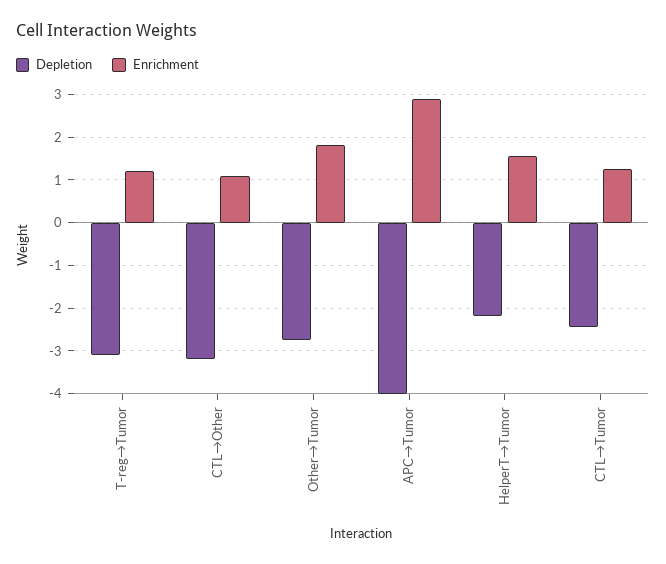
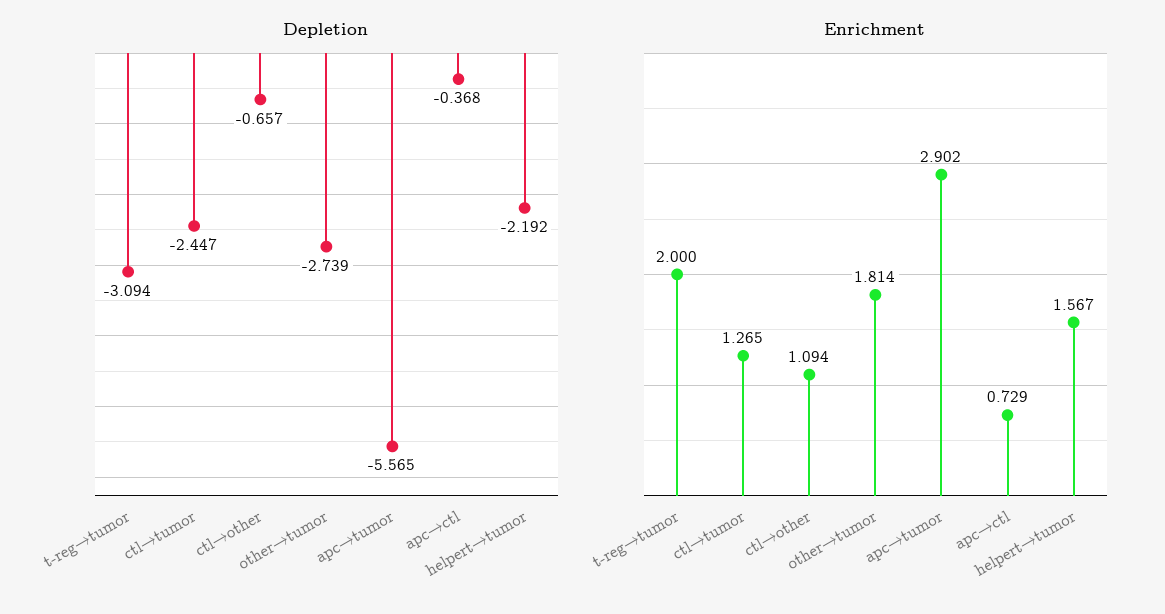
  {
    "Depletion": {
      "T-reg→Tumor": -3.094,
-     "CTL→Other": -3.2,
+     "CTL→Other": -0.657,
      "Other→Tumor": -2.739,
-     "APC→Tumor": -4,
+     "APC→Tumor": -5.565,
      "HelperT→Tumor": -2.192,
-     "CTL→Tumor": -2.447
+     "CTL→Tumor": -2.447,
+     "apc→ctl": -0.368
    },
    "Enrichment": {
-     "T-reg→Tumor": 1.2,
+     "T-reg→Tumor": 2,
      "CTL→Other": 1.094,
      "Other→Tumor": 1.814,
      "APC→Tumor": 2.902,
      "HelperT→Tumor": 1.567,
-     "CTL→Tumor": 1.265
+     "CTL→Tumor": 1.265,
+     "apc→ctl": 0.729
    }
  }

